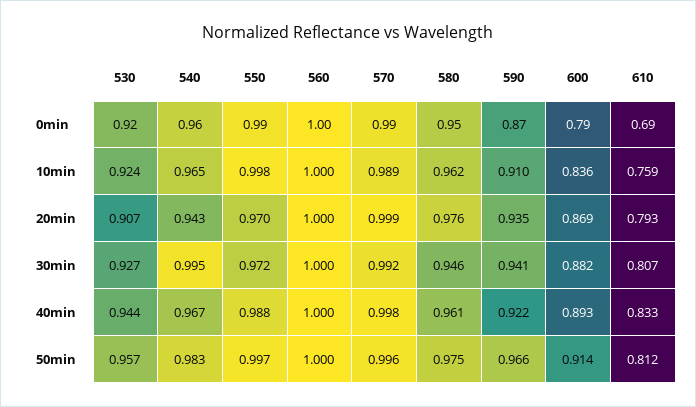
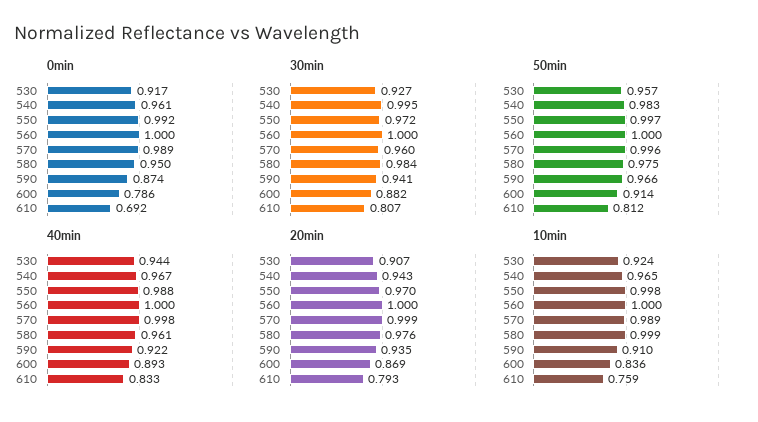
  {
    "0min": {
      "530": 0.917,
      "540": 0.961,
      "550": 0.992,
      "560": 1,
      "570": 0.989,
      "580": 0.95,
      "590": 0.874,
      "600": 0.786,
      "610": 0.692
    },
    "10min": {
      "530": 0.924,
      "540": 0.965,
      "550": 0.998,
      "560": 1,
      "570": 0.989,
-     "580": 0.962,
+     "580": 0.999,
      "590": 0.91,
      "600": 0.836,
      "610": 0.759
    },
    "20min": {
      "530": 0.907,
      "540": 0.943,
      "550": 0.97,
      "560": 1,
      "570": 0.999,
      "580": 0.976,
      "590": 0.935,
      "600": 0.869,
      "610": 0.793
    },
    "30min": {
      "530": 0.927,
      "540": 0.995,
      "550": 0.972,
      "560": 1,
-     "570": 0.992,
+     "570": 0.96,
-     "580": 0.946,
+     "580": 0.984,
      "590": 0.941,
      "600": 0.882,
      "610": 0.807
    },
    "40min": {
      "530": 0.944,
      "540": 0.967,
      "550": 0.988,
      "560": 1,
      "570": 0.998,
      "580": 0.961,
      "590": 0.922,
      "600": 0.893,
      "610": 0.833
    },
    "50min": {
      "530": 0.957,
      "540": 0.983,
      "550": 0.997,
      "560": 1,
      "570": 0.996,
      "580": 0.975,
      "590": 0.966,
      "600": 0.914,
      "610": 0.812
    }
  }

